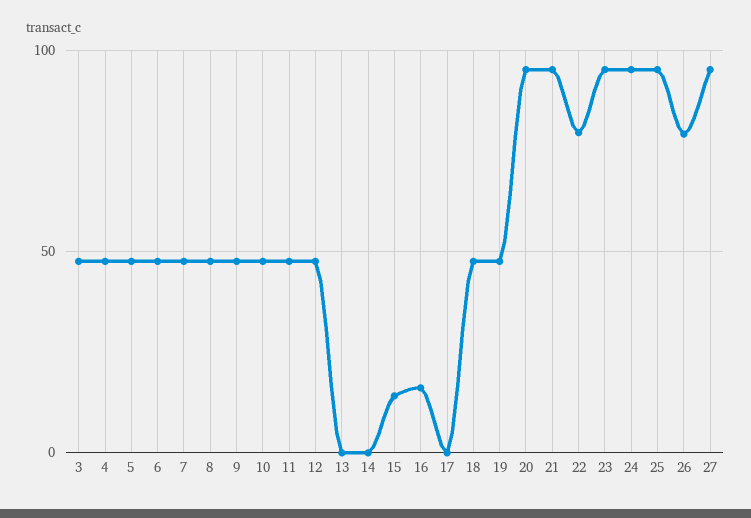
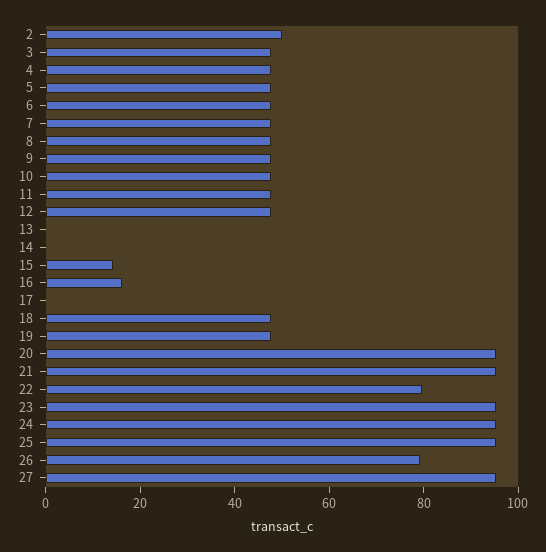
  {
    "3": 50,
    "4": 50,
    "5": 50,
    "6": 50,
    "7": 50,
    "8": 50,
    "9": 50,
    "10": 50,
    "11": 50,
    "12": 50,
    "13": 0,
    "14": 0,
    "15": 15,
    "16": 15,
    "17": 0,
    "18": 50,
    "19": 50,
    "20": 95,
    "21": 95,
    "22": 80,
    "23": 95,
    "24": 95,
    "25": 95,
    "26": 80,
-   "27": 95
+   "27": 95,
+   "2": 50
  }

